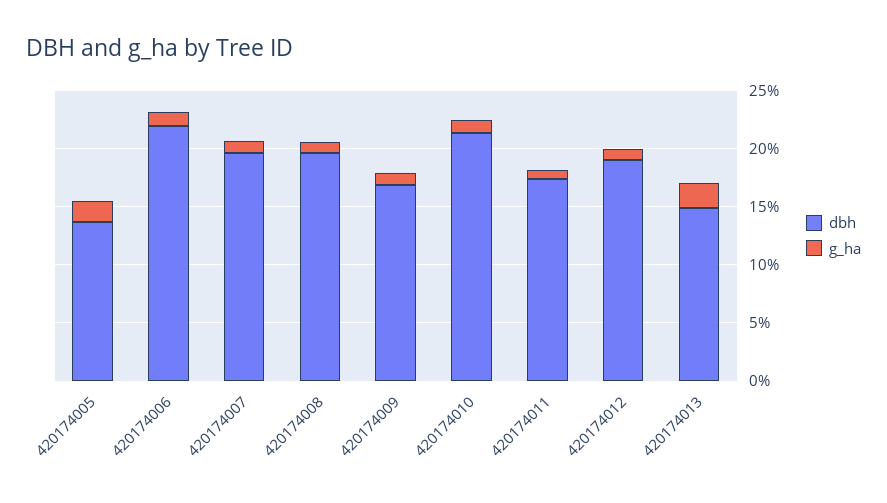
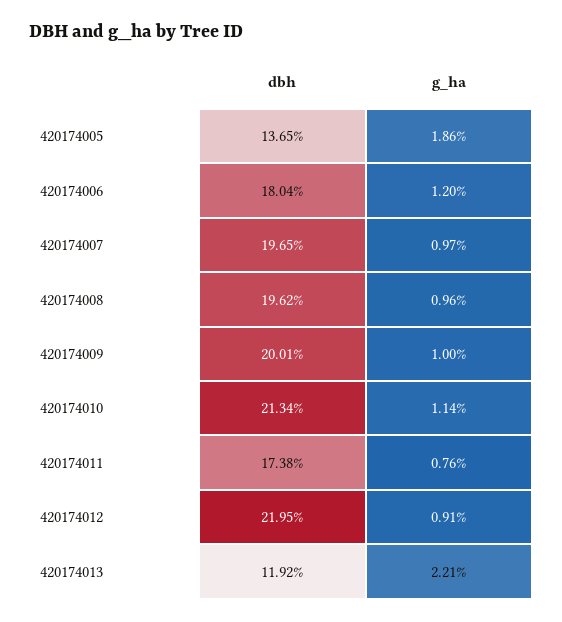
  {
    "dbh": {
      "420174005": 13.65,
-     "420174006": 22,
+     "420174006": 18.04,
      "420174007": 19.65,
      "420174008": 19.62,
-     "420174009": 17,
+     "420174009": 20.01,
      "420174010": 21.34,
      "420174011": 17.38,
-     "420174012": 19,
+     "420174012": 21.95,
-     "420174013": 15
+     "420174013": 11.92
    },
    "g_ha": {
      "420174005": 1.86,
      "420174006": 1.2,
      "420174007": 0.97,
      "420174008": 0.96,
      "420174009": 1,
      "420174010": 1.14,
      "420174011": 0.76,
      "420174012": 0.91,
      "420174013": 2.21
    }
  }

